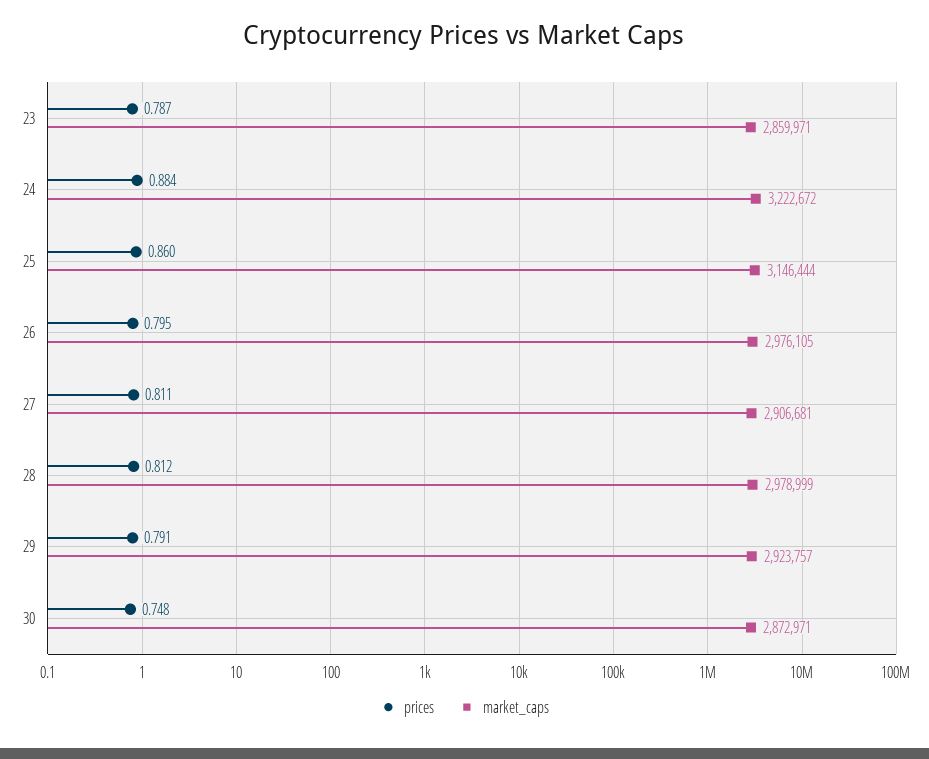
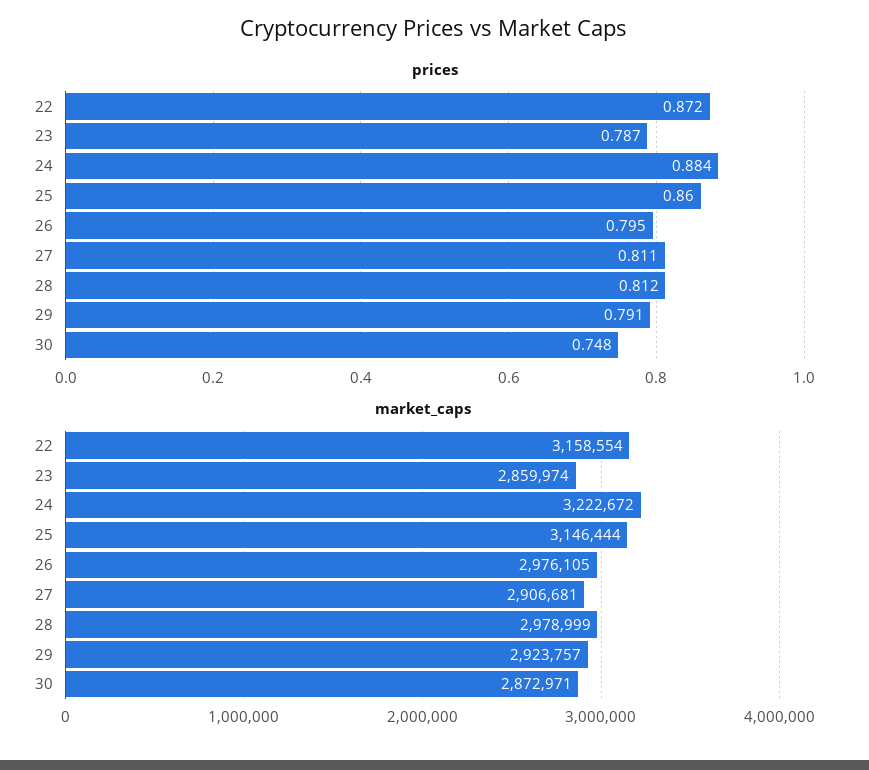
  {
    "prices": {
      "23": 0.787,
      "24": 0.884,
      "25": 0.86,
      "26": 0.795,
      "27": 0.811,
      "28": 0.812,
      "29": 0.791,
-     "30": 0.748
+     "30": 0.748,
+     "22": 0.872
    },
    "market_caps": {
-     "23": 2859971,
+     "23": 2859974,
      "24": 3222672,
      "25": 3146444,
      "26": 2976105,
      "27": 2906681,
      "28": 2978999,
      "29": 2923757,
-     "30": 2872971
+     "30": 2872971,
+     "22": 3158554
    }
  }

